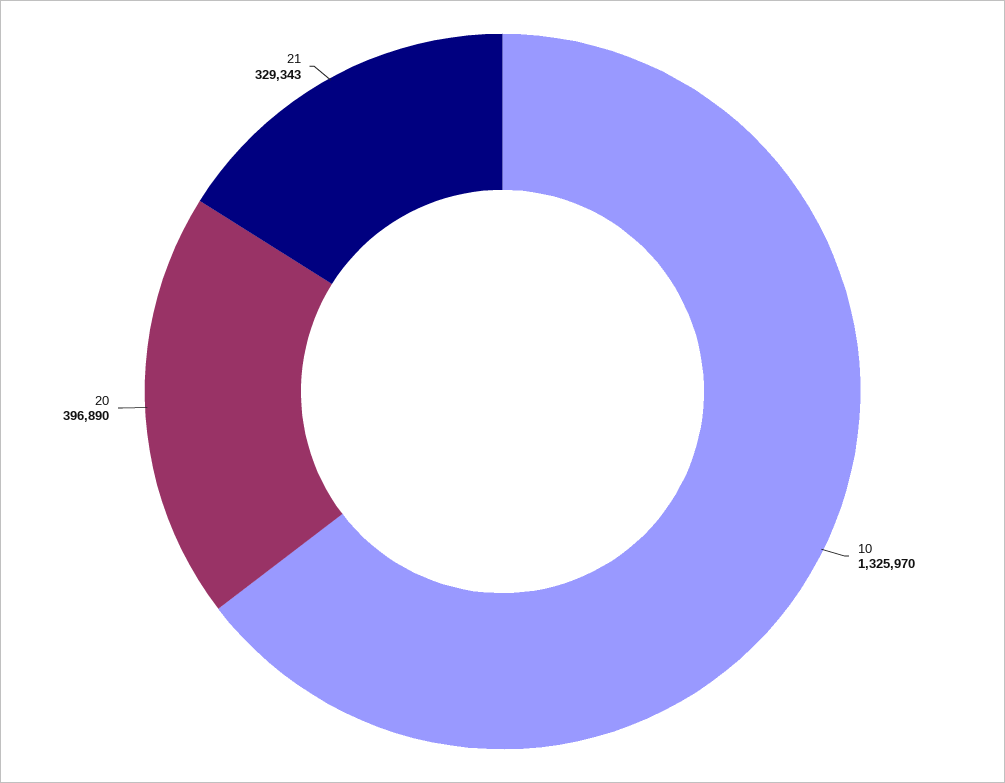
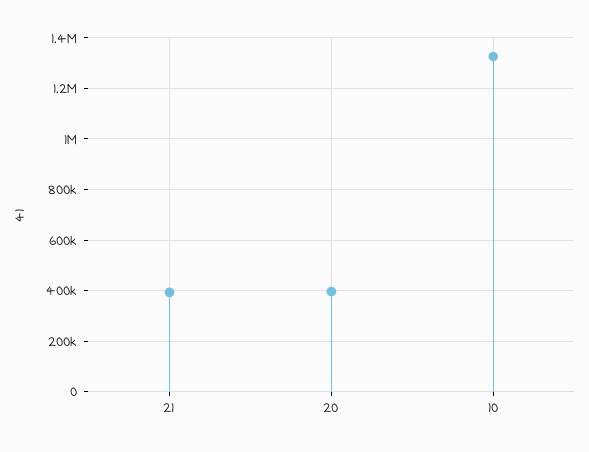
  {
    "10": 1325970,
    "20": 396890,
-   "21": 329343
+   "21": 400000
  }

